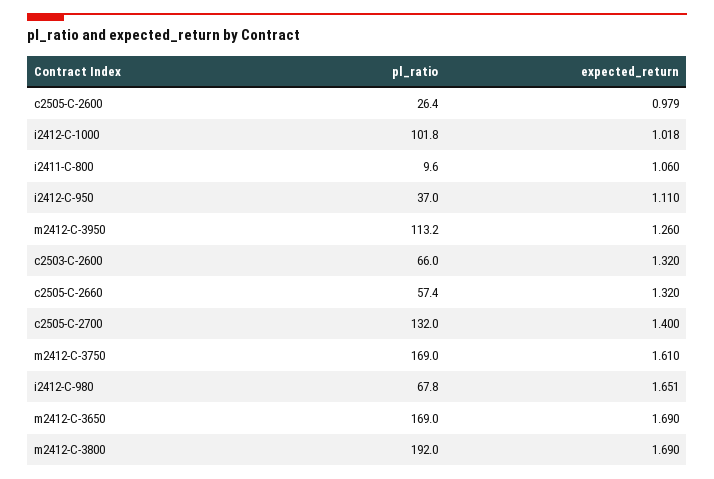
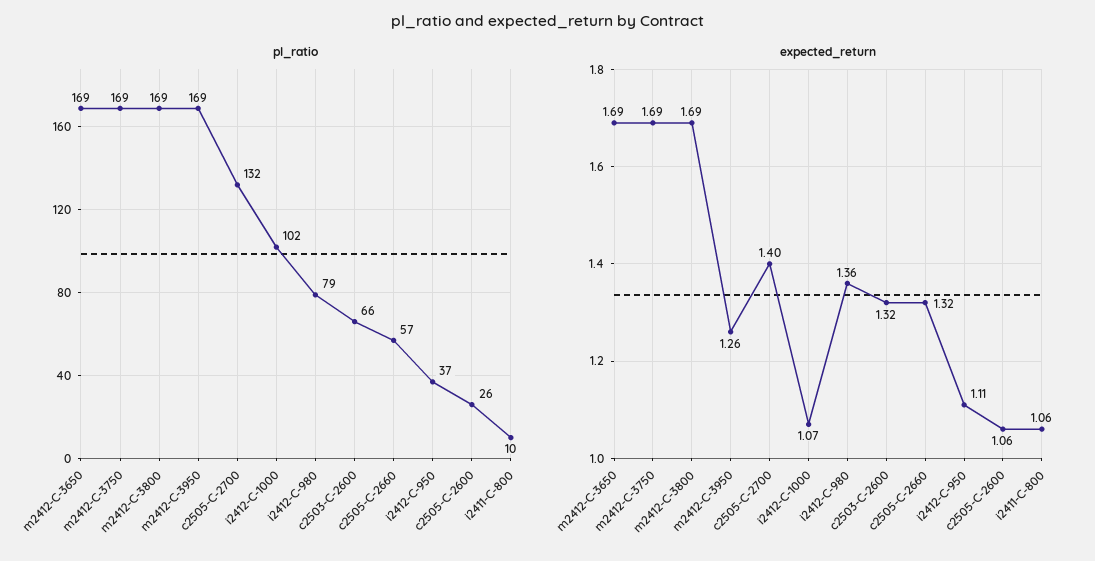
  {
    "pl_ratio": {
      "c2505-C-2600": 26.4,
      "i2412-C-1000": 101.8,
      "i2411-C-800": 9.6,
      "i2412-C-950": 37,
-     "m2412-C-3950": 113.2,
+     "m2412-C-3950": 169,
      "c2503-C-2600": 66,
      "c2505-C-2660": 57.4,
      "c2505-C-2700": 132,
      "m2412-C-3750": 169,
-     "i2412-C-980": 67.8,
+     "i2412-C-980": 79,
      "m2412-C-3650": 169,
-     "m2412-C-3800": 192
+     "m2412-C-3800": 169
    },
    "expected_return": {
-     "c2505-C-2600": 0.979,
+     "c2505-C-2600": 1.06,
-     "i2412-C-1000": 1.018,
+     "i2412-C-1000": 1.07,
      "i2411-C-800": 1.06,
      "i2412-C-950": 1.11,
      "m2412-C-3950": 1.26,
      "c2503-C-2600": 1.32,
      "c2505-C-2660": 1.32,
      "c2505-C-2700": 1.4,
-     "m2412-C-3750": 1.61,
+     "m2412-C-3750": 1.69,
-     "i2412-C-980": 1.651,
+     "i2412-C-980": 1.36,
      "m2412-C-3650": 1.69,
      "m2412-C-3800": 1.69
    }
  }

